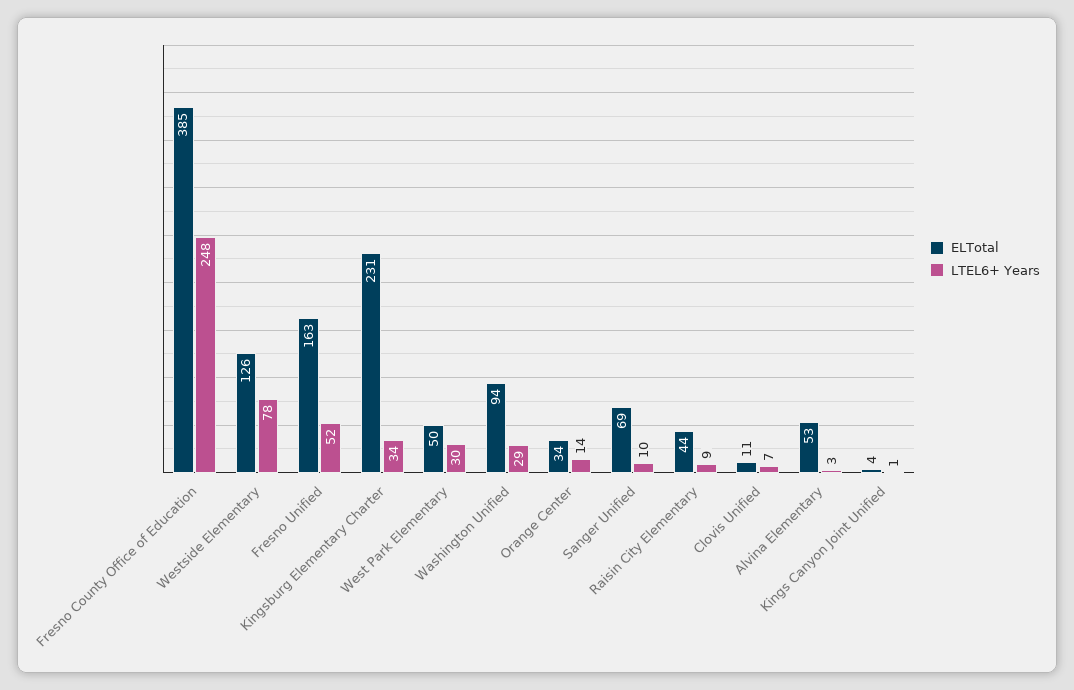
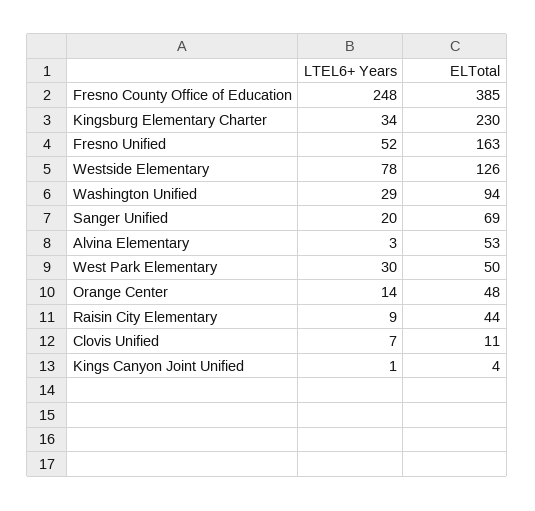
  {
    "ELTotal": {
      "Fresno County Office of Education": 385,
      "Westside Elementary": 126,
      "Fresno Unified": 163,
-     "Kingsburg Elementary Charter": 231,
+     "Kingsburg Elementary Charter": 230,
      "West Park Elementary": 50,
      "Washington Unified": 94,
-     "Orange Center": 34,
+     "Orange Center": 48,
      "Sanger Unified": 69,
      "Raisin City Elementary": 44,
      "Clovis Unified": 11,
      "Alvina Elementary": 53,
      "Kings Canyon Joint Unified": 4
    },
    "LTEL6+ Years": {
      "Fresno County Office of Education": 248,
      "Westside Elementary": 78,
      "Fresno Unified": 52,
      "Kingsburg Elementary Charter": 34,
      "West Park Elementary": 30,
      "Washington Unified": 29,
      "Orange Center": 14,
-     "Sanger Unified": 10,
+     "Sanger Unified": 20,
      "Raisin City Elementary": 9,
      "Clovis Unified": 7,
      "Alvina Elementary": 3,
      "Kings Canyon Joint Unified": 1
    }
  }

